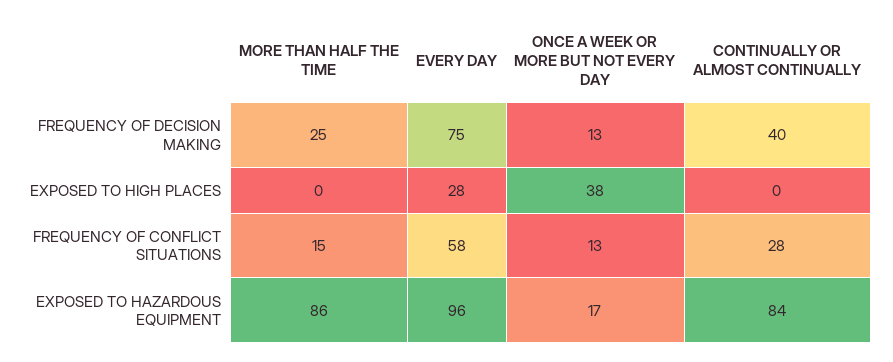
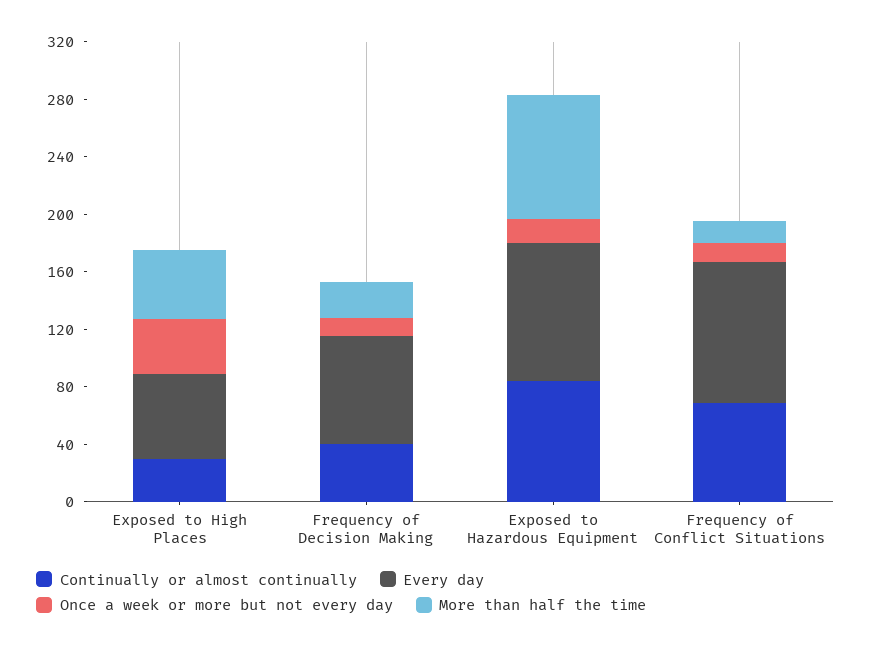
  {
    "MORE THAN HALF THE TIME": {
      "FREQUENCY OF DECISION MAKING": 25,
-     "EXPOSED TO HIGH PLACES": 0,
+     "EXPOSED TO HIGH PLACES": 50,
      "FREQUENCY OF CONFLICT SITUATIONS": 15,
      "EXPOSED TO HAZARDOUS EQUIPMENT": 86
    },
    "EVERY DAY": {
      "FREQUENCY OF DECISION MAKING": 75,
-     "EXPOSED TO HIGH PLACES": 28,
+     "EXPOSED TO HIGH PLACES": 60,
-     "FREQUENCY OF CONFLICT SITUATIONS": 58,
+     "FREQUENCY OF CONFLICT SITUATIONS": 100,
      "EXPOSED TO HAZARDOUS EQUIPMENT": 96
    },
    "ONCE A WEEK OR MORE BUT NOT EVERY DAY": {
      "FREQUENCY OF DECISION MAKING": 13,
      "EXPOSED TO HIGH PLACES": 38,
      "FREQUENCY OF CONFLICT SITUATIONS": 13,
      "EXPOSED TO HAZARDOUS EQUIPMENT": 17
    },
    "CONTINUALLY OR ALMOST CONTINUALLY": {
      "FREQUENCY OF DECISION MAKING": 40,
-     "EXPOSED TO HIGH PLACES": 0,
+     "EXPOSED TO HIGH PLACES": 30,
-     "FREQUENCY OF CONFLICT SITUATIONS": 28,
+     "FREQUENCY OF CONFLICT SITUATIONS": 70,
      "EXPOSED TO HAZARDOUS EQUIPMENT": 84
    }
  }

